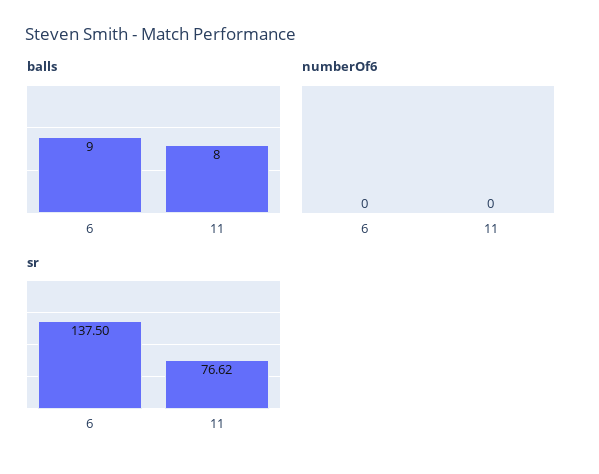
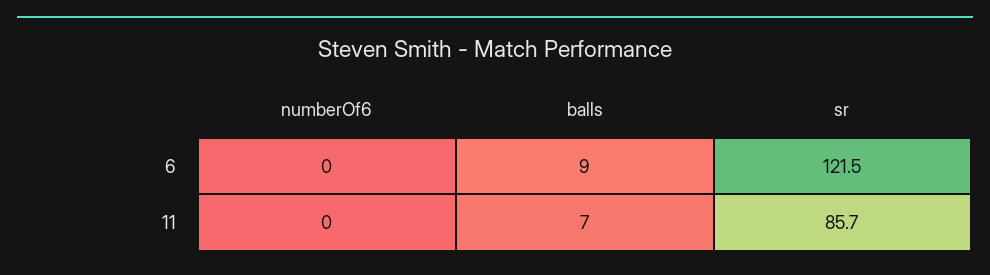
  {
    "balls": {
      "6": 9,
-     "11": 8
+     "11": 7
    },
    "numberOf6": {
      "6": 0,
      "11": 0
    },
    "sr": {
-     "6": 137.5,
+     "6": 121.5,
-     "11": 76.62
+     "11": 85.7
    }
  }

